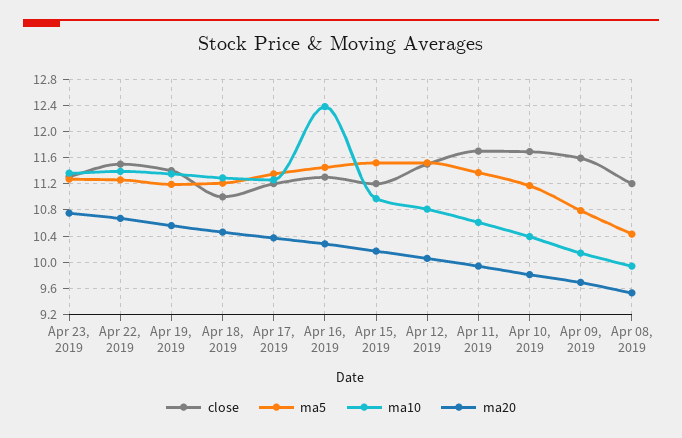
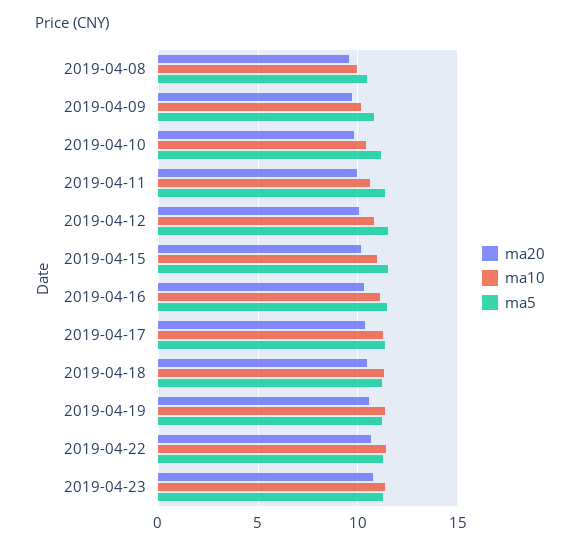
  {
-   "close": {
-     "Apr 23, 2019": 11.3,
-     "Apr 22, 2019": 11.5,
-     "Apr 19, 2019": 11.4,
-     "Apr 18, 2019": 11,
-     "Apr 17, 2019": 11.2,
-     "Apr 16, 2019": 11.3,
-     "Apr 15, 2019": 11.2,
-     "Apr 12, 2019": 11.5,
-     "Apr 11, 2019": 11.7,
-     "Apr 10, 2019": 11.7,
-     "Apr 09, 2019": 11.6,
-     "Apr 08, 2019": 11.2
-   },
    "ma5": {
      "Apr 23, 2019": 11.3,
      "Apr 22, 2019": 11.3,
      "Apr 19, 2019": 11.2,
      "Apr 18, 2019": 11.2,
      "Apr 17, 2019": 11.4,
      "Apr 16, 2019": 11.5,
      "Apr 15, 2019": 11.5,
      "Apr 12, 2019": 11.5,
      "Apr 11, 2019": 11.4,
      "Apr 10, 2019": 11.2,
      "Apr 09, 2019": 10.8,
      "Apr 08, 2019": 10.4
    },
    "ma10": {
      "Apr 23, 2019": 11.4,
      "Apr 22, 2019": 11.4,
      "Apr 19, 2019": 11.4,
      "Apr 18, 2019": 11.3,
      "Apr 17, 2019": 11.3,
-     "Apr 16, 2019": 12.4,
+     "Apr 16, 2019": 11,
      "Apr 15, 2019": 11,
      "Apr 12, 2019": 10.8,
      "Apr 11, 2019": 10.6,
      "Apr 10, 2019": 10.4,
      "Apr 09, 2019": 10.1,
      "Apr 08, 2019": 9.9
    },
    "ma20": {
      "Apr 23, 2019": 10.8,
      "Apr 22, 2019": 10.7,
      "Apr 19, 2019": 10.6,
      "Apr 18, 2019": 10.5,
      "Apr 17, 2019": 10.4,
      "Apr 16, 2019": 10.3,
      "Apr 15, 2019": 10.2,
      "Apr 12, 2019": 10.1,
      "Apr 11, 2019": 9.9,
      "Apr 10, 2019": 9.8,
      "Apr 09, 2019": 9.7,
      "Apr 08, 2019": 9.5
    }
  }

